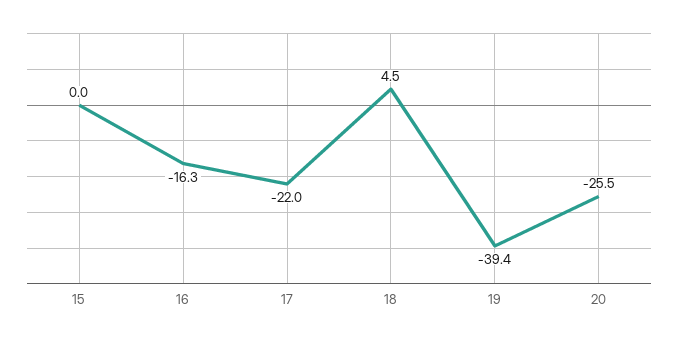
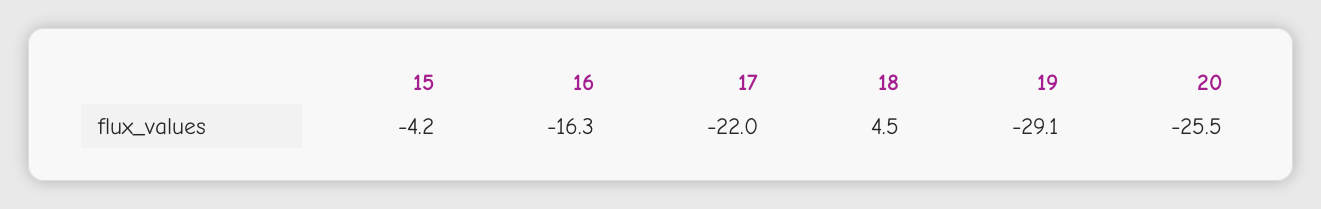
  {
-   "15": 0,
+   "15": -4.2,
    "16": -16.3,
    "17": -22,
    "18": 4.5,
-   "19": -39.4,
+   "19": -29.1,
    "20": -25.5
  }

